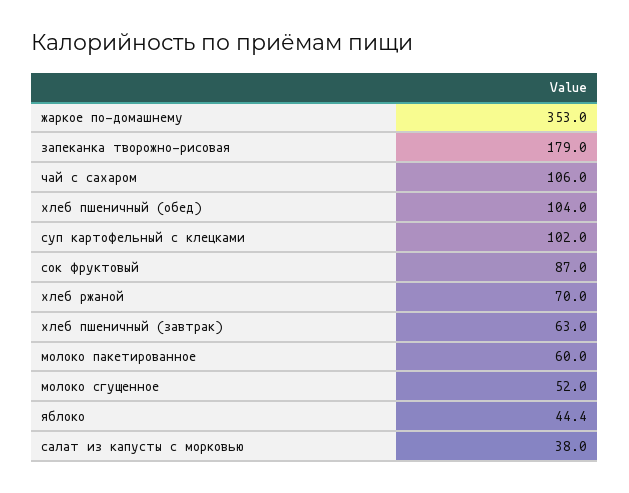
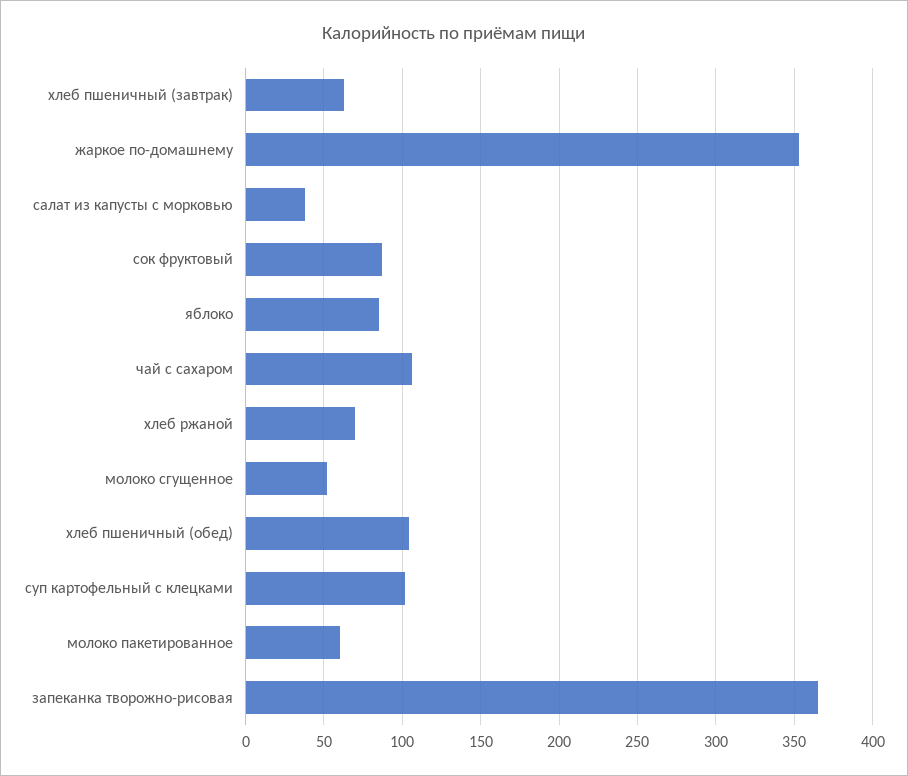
  {
    "жаркое по-домашнему": 353,
-   "запеканка творожно-рисовая": 179,
+   "запеканка творожно-рисовая": 365,
    "чай с сахаром": 106,
    "хлеб пшеничный (обед)": 104,
    "суп картофельный с клецками": 102,
    "сок фруктовый": 87,
    "хлеб ржаной": 70,
    "хлеб пшеничный (завтрак)": 63,
    "молоко пакетированное": 60,
    "молоко сгущенное": 52,
-   "яблоко": 44.4,
+   "яблоко": 85,
    "салат из капусты с морковью": 38
  }

